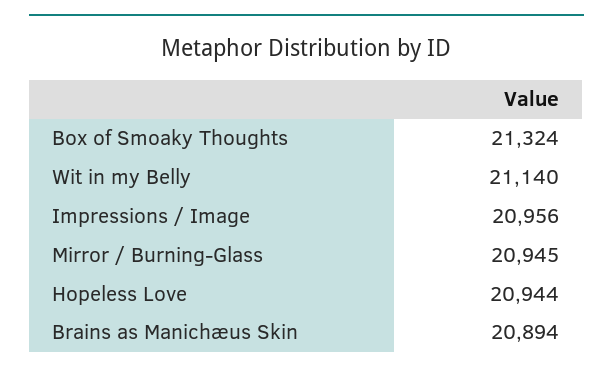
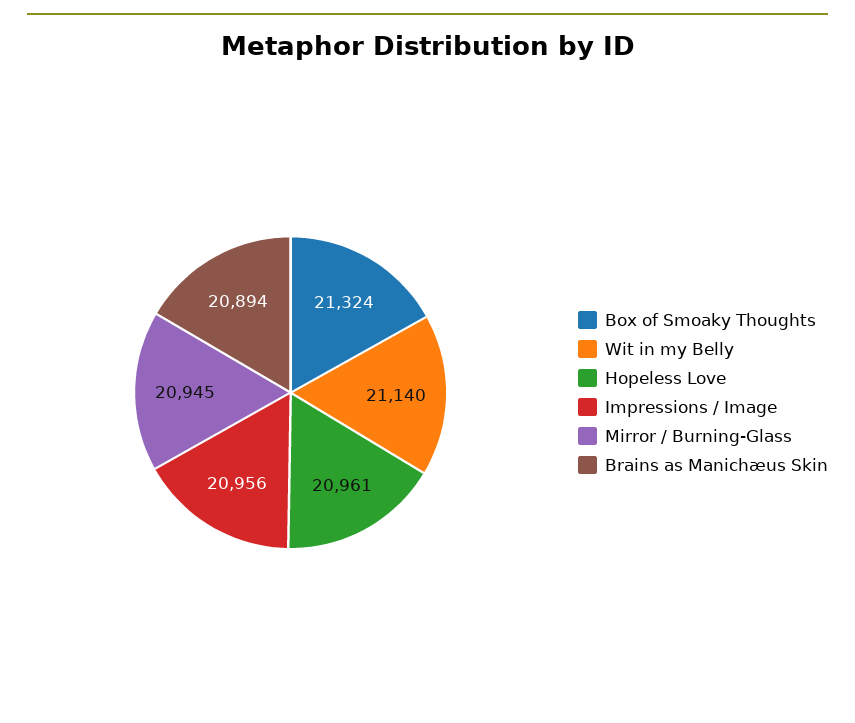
  {
    "Box of Smoaky Thoughts": 21324,
    "Wit in my Belly": 21140,
    "Impressions / Image": 20956,
    "Mirror / Burning-Glass": 20945,
-   "Hopeless Love": 20944,
+   "Hopeless Love": 20961,
    "Brains as Manichæus Skin": 20894
  }

